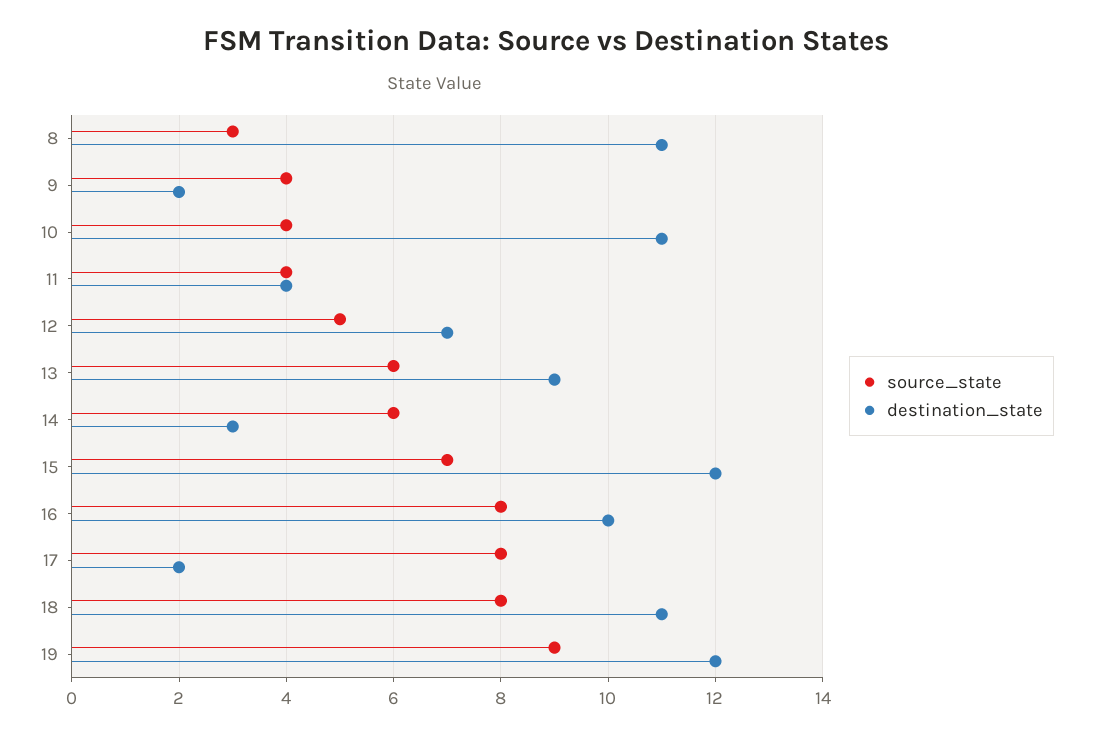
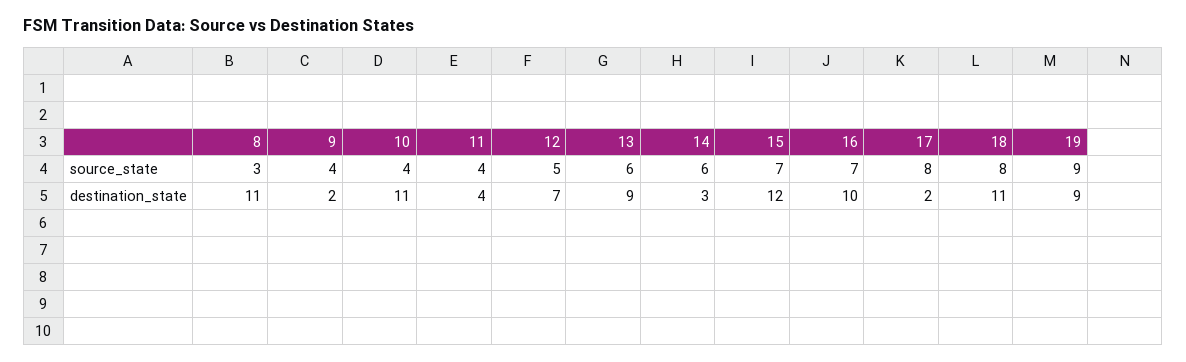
  {
    "source_state": {
      "8": 3,
      "9": 4,
      "10": 4,
      "11": 4,
      "12": 5,
      "13": 6,
      "14": 6,
      "15": 7,
-     "16": 8,
+     "16": 7,
      "17": 8,
      "18": 8,
      "19": 9
    },
    "destination_state": {
      "8": 11,
      "9": 2,
      "10": 11,
      "11": 4,
      "12": 7,
      "13": 9,
      "14": 3,
      "15": 12,
      "16": 10,
      "17": 2,
      "18": 11,
-     "19": 12
+     "19": 9
    }
  }

